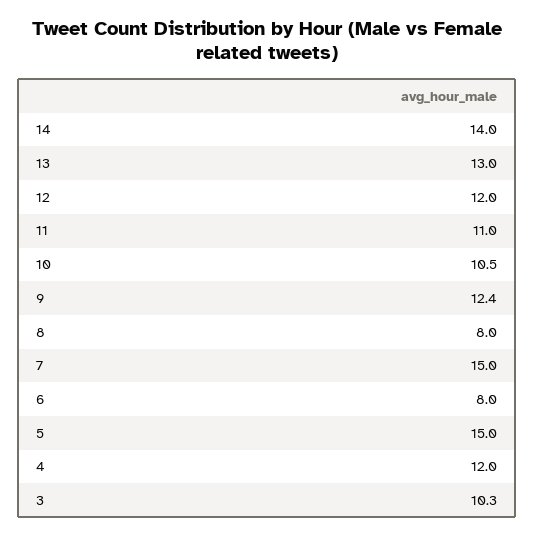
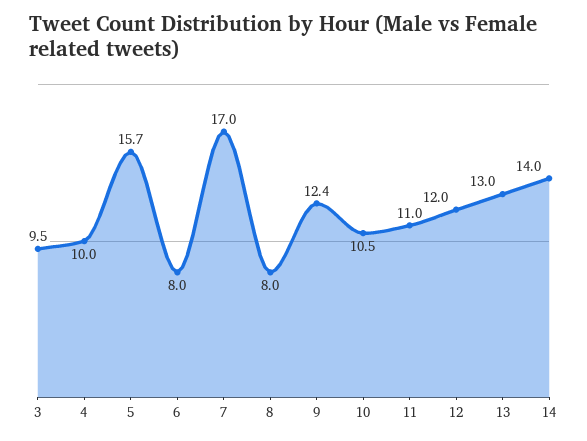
  {
    "14": 14,
    "13": 13,
    "12": 12,
    "11": 11,
    "10": 10.5,
    "9": 12.4,
    "8": 8,
-   "7": 15,
+   "7": 17,
    "6": 8,
-   "5": 15,
+   "5": 15.7,
-   "4": 12,
+   "4": 10,
-   "3": 10.3
+   "3": 9.5
  }

